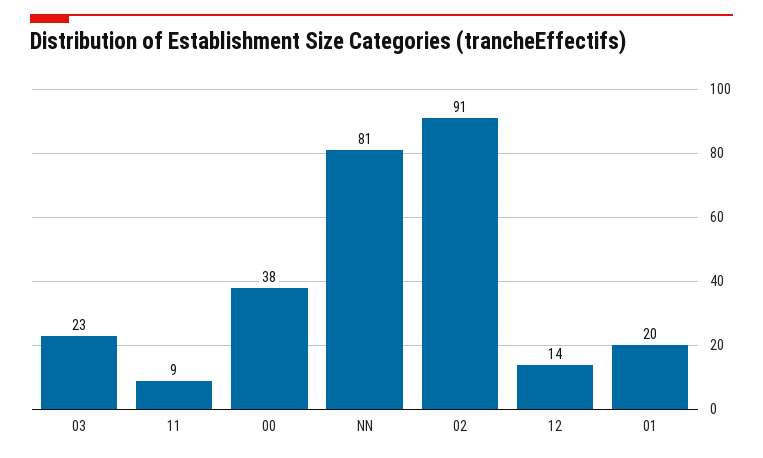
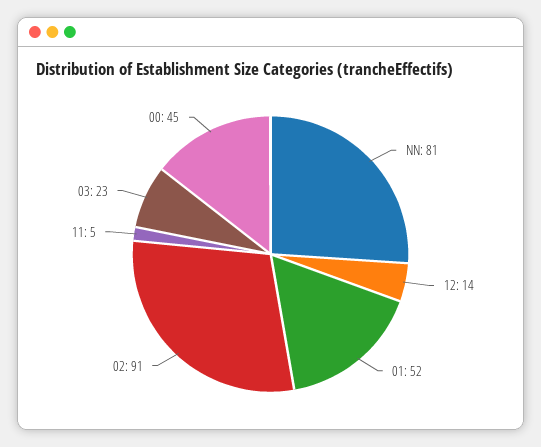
  {
    "03": 23,
-   "11": 9,
+   "11": 5,
-   "00": 38,
+   "00": 45,
    "NN": 81,
    "02": 91,
    "12": 14,
-   "01": 20
+   "01": 52
  }

